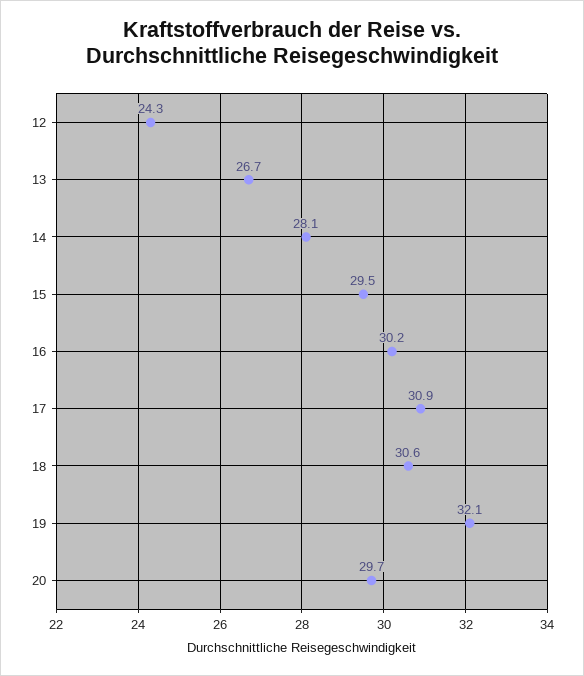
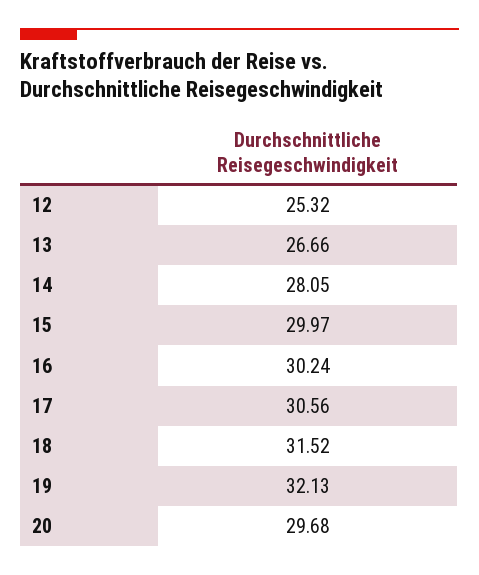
  {
-   "12": 24.3,
+   "12": 25.32,
    "13": 26.66,
    "14": 28.05,
-   "15": 29.5,
+   "15": 29.97,
    "16": 30.24,
-   "17": 30.9,
+   "17": 30.56,
-   "18": 30.6,
+   "18": 31.52,
    "19": 32.13,
    "20": 29.68
  }

